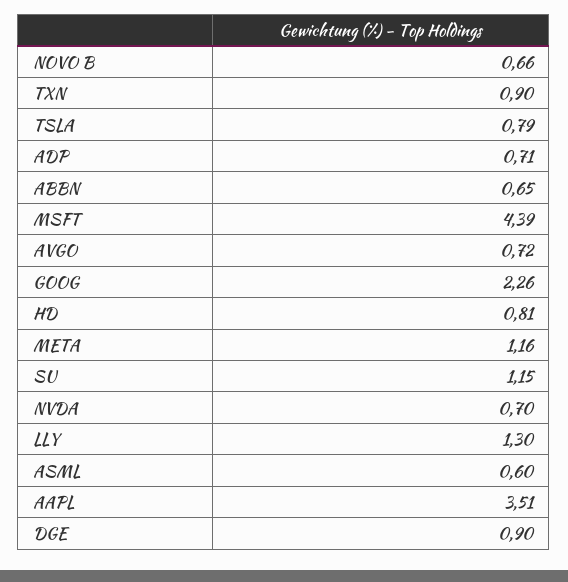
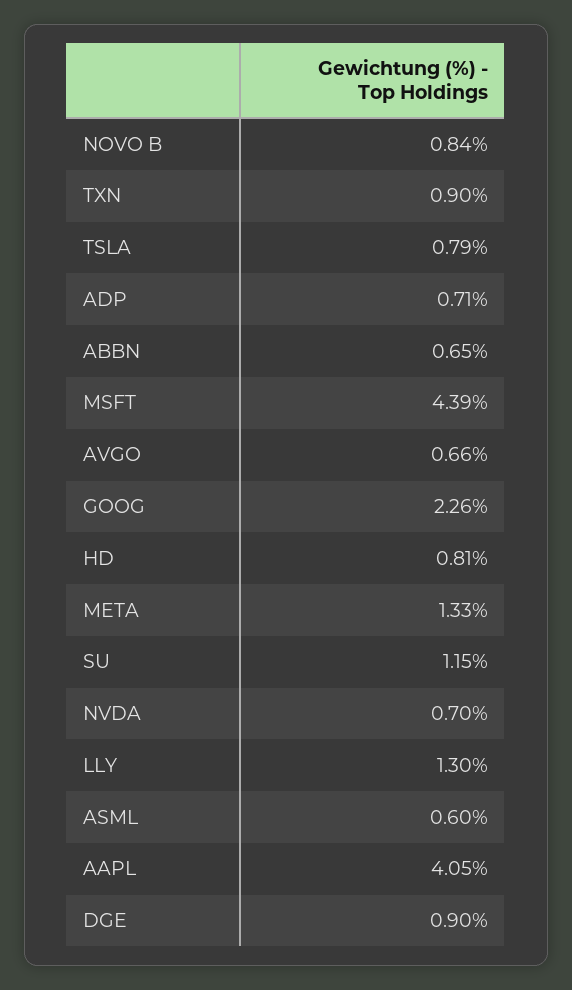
  {
-   "NOVO B": 0.66,
+   "NOVO B": 0.84,
    "TXN": 0.9,
    "TSLA": 0.79,
    "ADP": 0.71,
    "ABBN": 0.65,
    "MSFT": 4.39,
-   "AVGO": 0.72,
+   "AVGO": 0.66,
    "GOOG": 2.26,
    "HD": 0.81,
-   "META": 1.16,
+   "META": 1.33,
    "SU": 1.15,
    "NVDA": 0.7,
    "LLY": 1.3,
    "ASML": 0.6,
-   "AAPL": 3.51,
+   "AAPL": 4.05,
    "DGE": 0.9
  }

